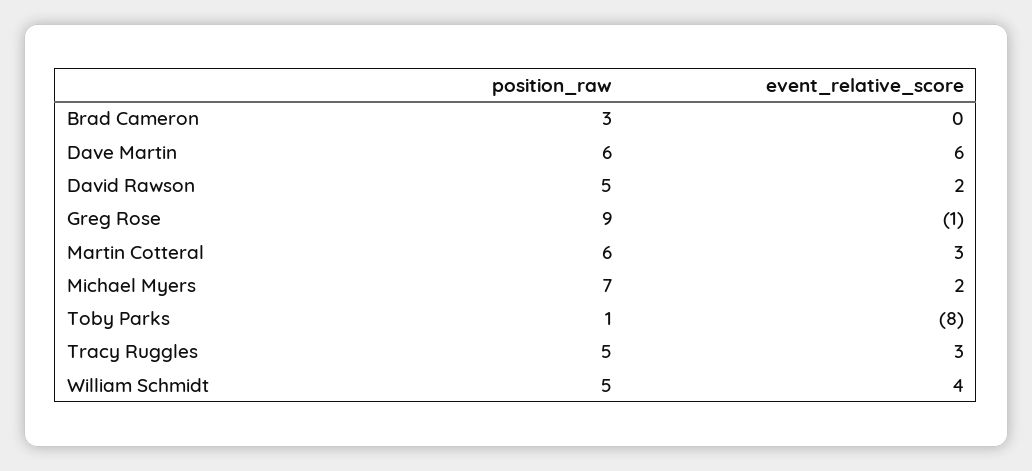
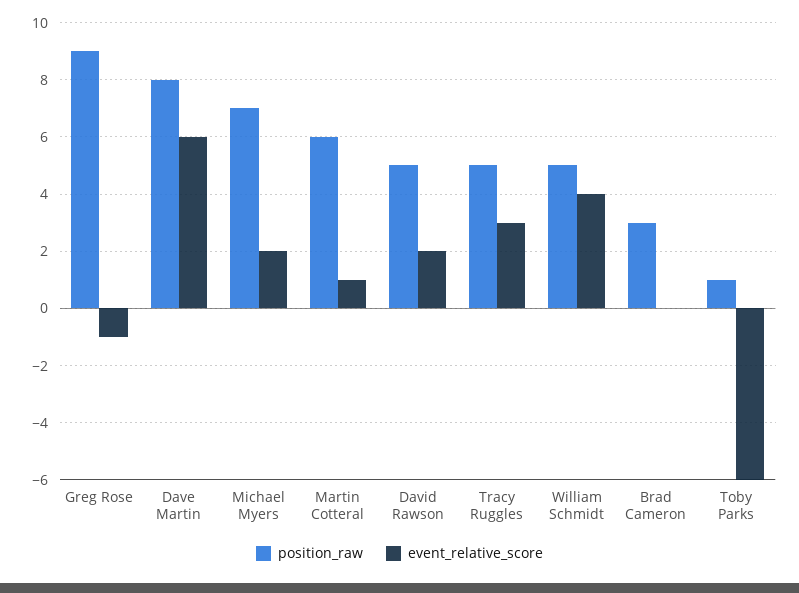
  {
    "position_raw": {
      "Brad Cameron": 3,
-     "Dave Martin": 6,
+     "Dave Martin": 8,
      "David Rawson": 5,
      "Greg Rose": 9,
      "Martin Cotteral": 6,
      "Michael Myers": 7,
      "Toby Parks": 1,
      "Tracy Ruggles": 5,
      "William Schmidt": 5
    },
    "event_relative_score": {
      "Brad Cameron": 0,
      "Dave Martin": 6,
      "David Rawson": 2,
      "Greg Rose": -1,
-     "Martin Cotteral": 3,
+     "Martin Cotteral": 1,
      "Michael Myers": 2,
-     "Toby Parks": -8,
+     "Toby Parks": -6,
      "Tracy Ruggles": 3,
      "William Schmidt": 4
    }
  }

